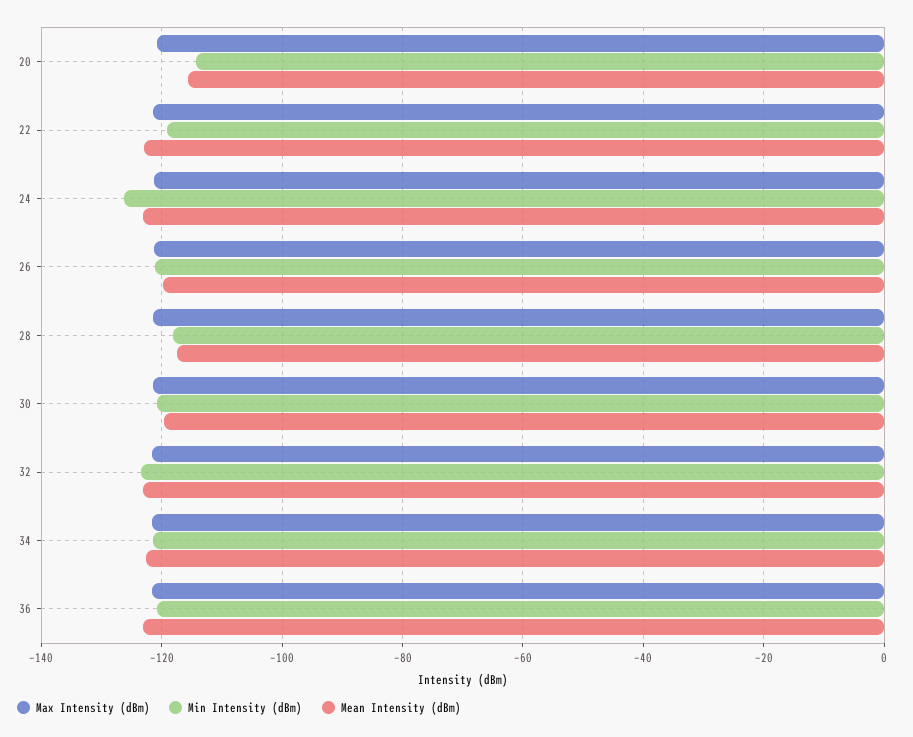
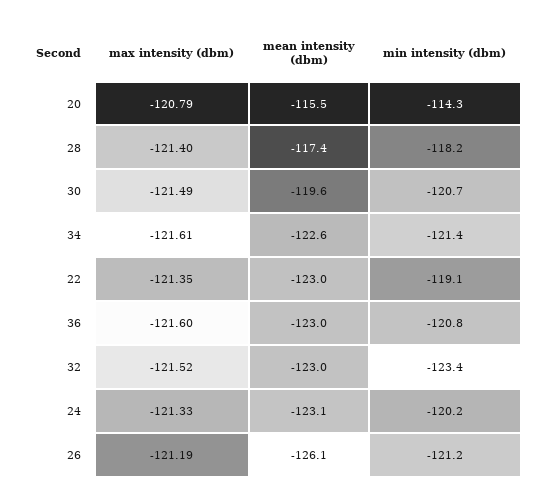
  {
    "Max Intensity (dBm)": {
      "20": -120.79,
      "22": -121.35,
      "24": -121.33,
      "26": -121.19,
      "28": -121.4,
      "30": -121.49,
      "32": -121.52,
      "34": -121.61,
      "36": -121.6
    },
    "Min Intensity (dBm)": {
      "20": -114.3,
      "22": -119.1,
-     "24": -126,
+     "24": -120.2,
      "26": -121.2,
      "28": -118.2,
      "30": -120.7,
      "32": -123.4,
      "34": -121.4,
      "36": -120.8
    },
    "Mean Intensity (dBm)": {
      "20": -115.5,
      "22": -123,
      "24": -123.1,
-     "26": -120,
+     "26": -126.1,
      "28": -117.4,
      "30": -119.6,
      "32": -123,
      "34": -122.6,
      "36": -123
    }
  }

